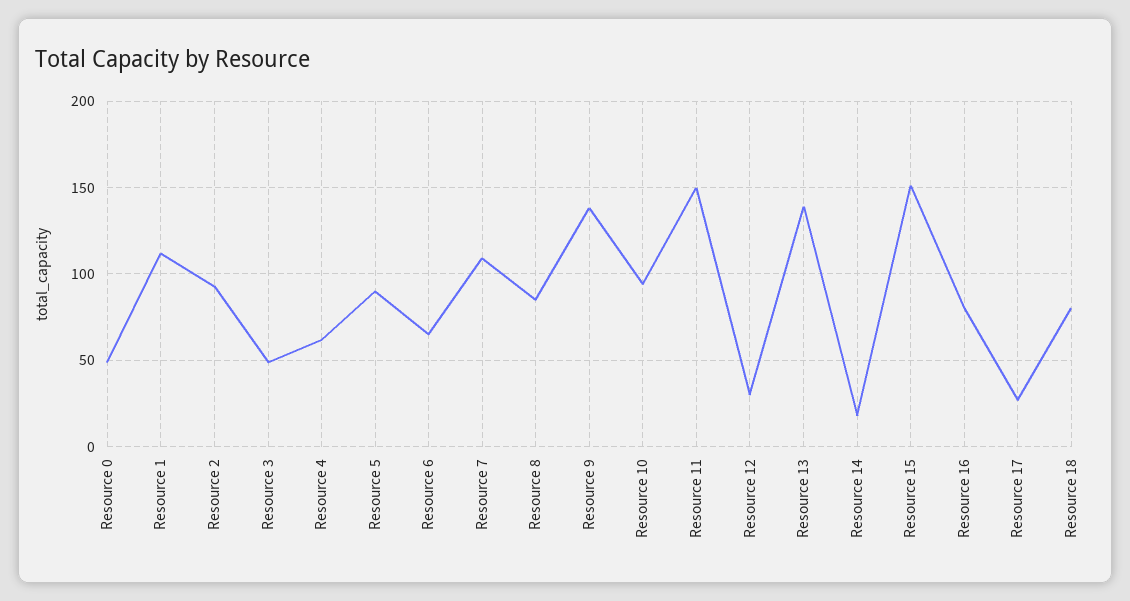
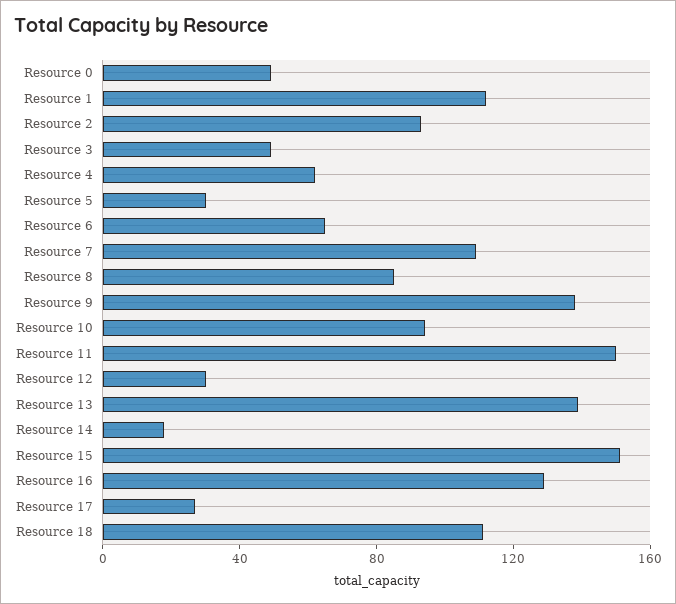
  {
    "Resource 0": 50,
    "Resource 1": 110,
    "Resource 2": 95,
    "Resource 3": 50,
    "Resource 4": 60,
-   "Resource 5": 90,
+   "Resource 5": 30,
    "Resource 6": 65,
    "Resource 7": 110,
    "Resource 8": 85,
    "Resource 9": 140,
    "Resource 10": 95,
    "Resource 11": 150,
    "Resource 12": 30,
    "Resource 13": 140,
    "Resource 14": 20,
    "Resource 15": 150,
-   "Resource 16": 80,
+   "Resource 16": 130,
    "Resource 17": 25,
-   "Resource 18": 80
+   "Resource 18": 110
  }

